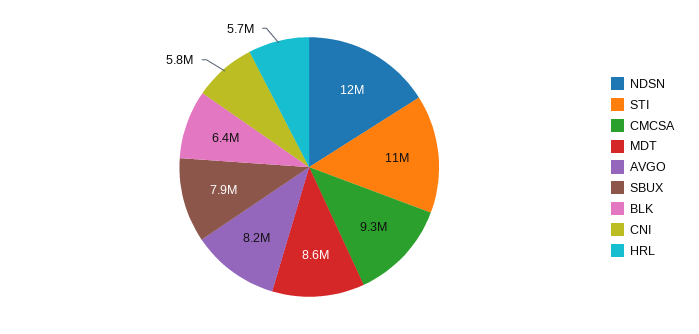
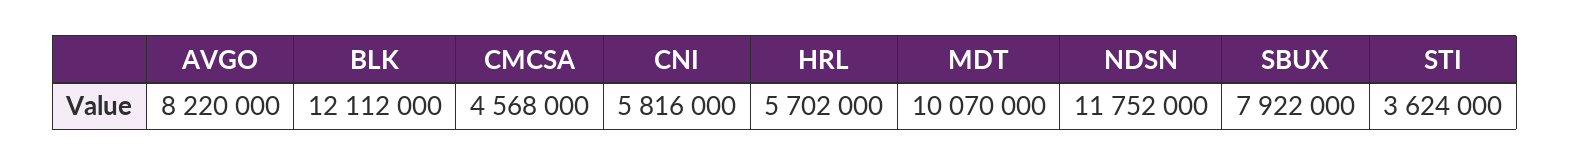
  {
    "NDSN": 11752000,
-   "STI": 11000000,
+   "STI": 3624000,
-   "CMCSA": 9300000,
+   "CMCSA": 4568000,
-   "MDT": 8600000,
+   "MDT": 10070000,
    "AVGO": 8220000,
    "SBUX": 7922000,
-   "BLK": 6400000,
+   "BLK": 12112000,
    "CNI": 5816000,
    "HRL": 5702000
  }

